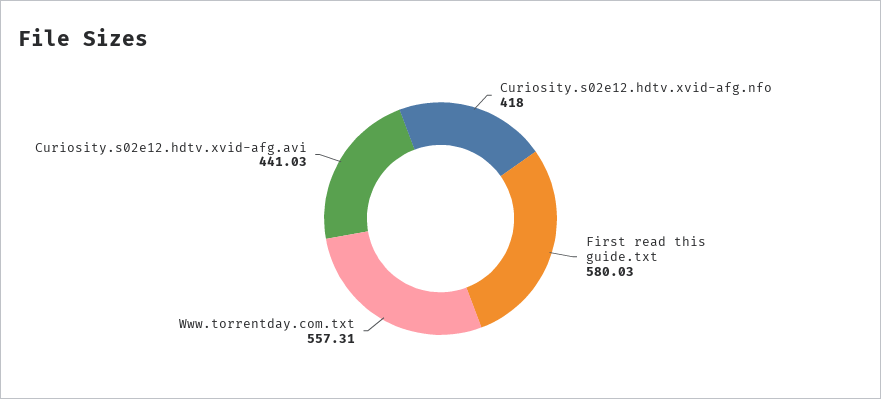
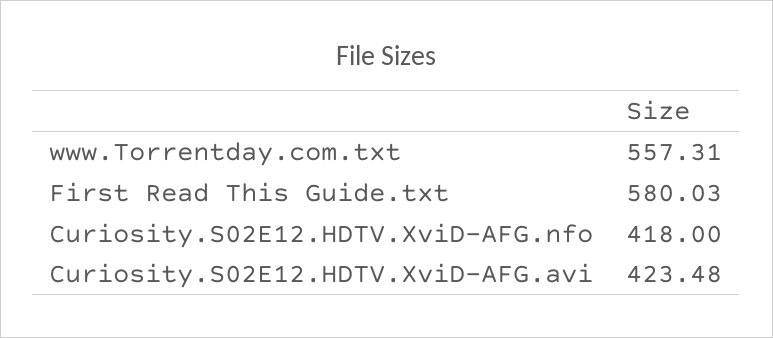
  {
    "Curiosity.s02e12.hdtv.xvid-afg.nfo": 418,
    "First read this guide.txt": 580.03,
    "Www.torrentday.com.txt": 557.31,
-   "Curiosity.s02e12.hdtv.xvid-afg.avi": 441.03
+   "Curiosity.s02e12.hdtv.xvid-afg.avi": 423.48
  }

